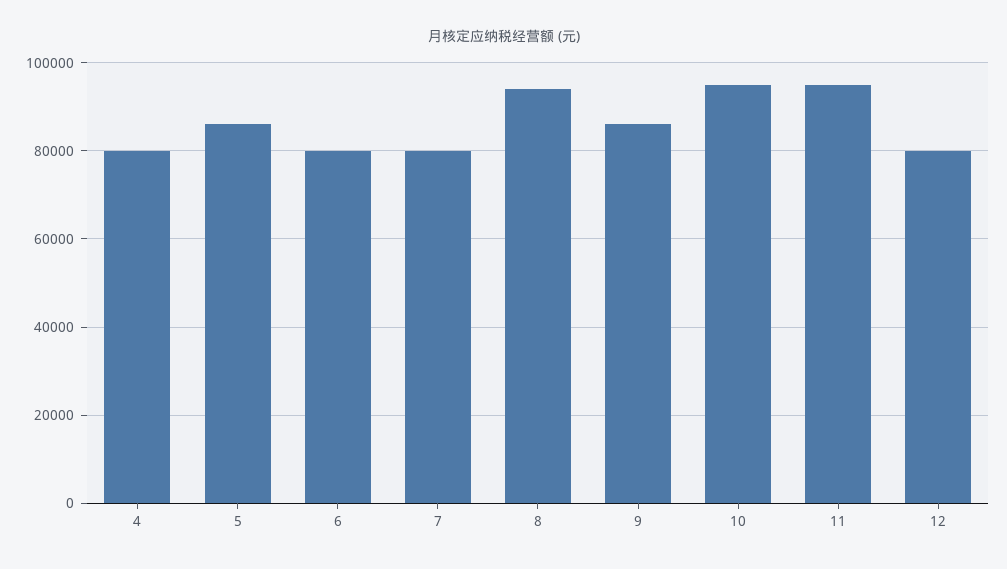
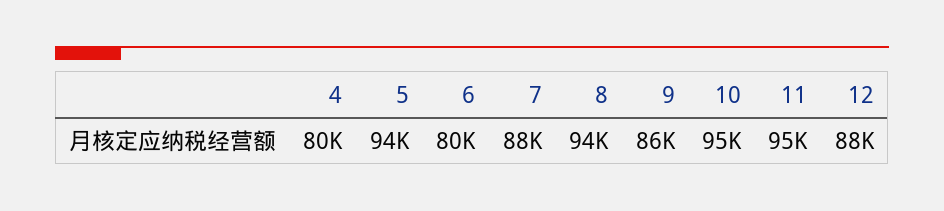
  {
    "4": 80000,
-   "5": 86000,
+   "5": 94000,
    "6": 80000,
-   "7": 80000,
+   "7": 88000,
    "8": 94000,
    "9": 86000,
    "10": 95000,
    "11": 95000,
-   "12": 80000
+   "12": 88000
  }

